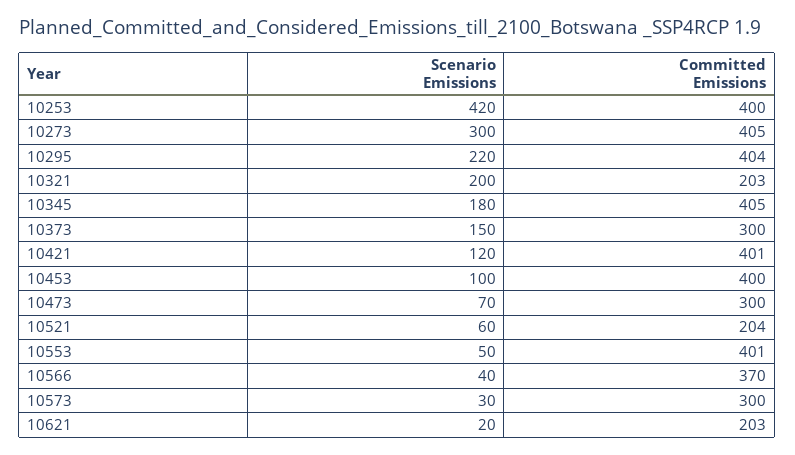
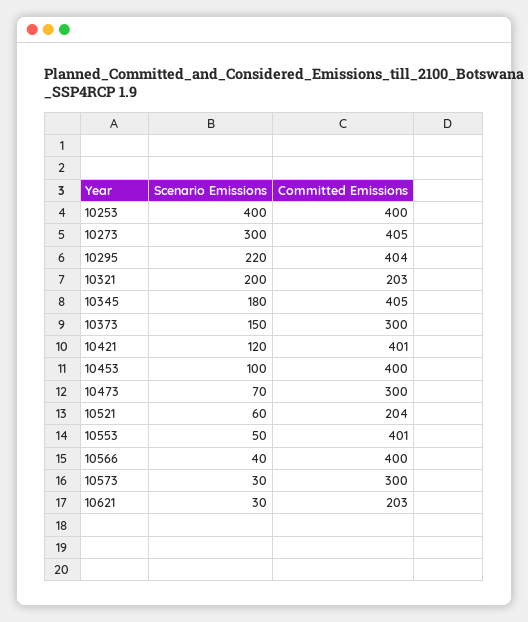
  {
    "Scenario Emissions": {
-     "10253": 420,
+     "10253": 400,
      "10273": 300,
      "10295": 220,
      "10321": 200,
      "10345": 180,
      "10373": 150,
      "10421": 120,
      "10453": 100,
      "10473": 70,
      "10521": 60,
      "10553": 50,
      "10566": 40,
      "10573": 30,
-     "10621": 20
+     "10621": 30
    },
    "Committed Emissions": {
      "10253": 400,
      "10273": 405,
      "10295": 404,
      "10321": 203,
      "10345": 405,
      "10373": 300,
      "10421": 401,
      "10453": 400,
      "10473": 300,
      "10521": 204,
      "10553": 401,
-     "10566": 370,
+     "10566": 400,
      "10573": 300,
      "10621": 203
    }
  }

